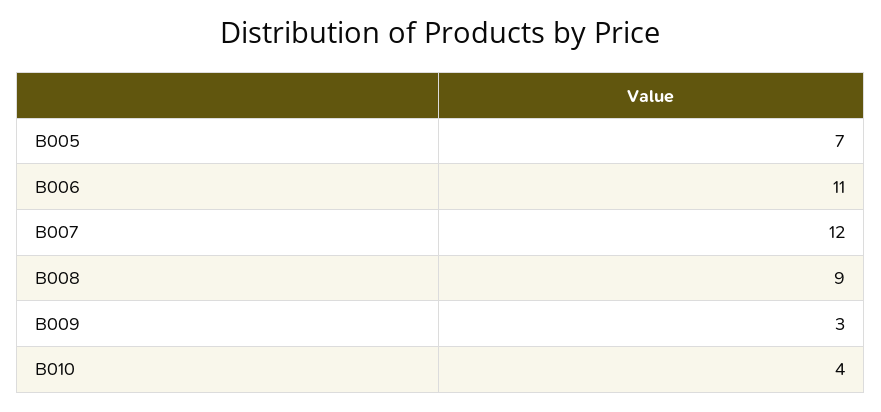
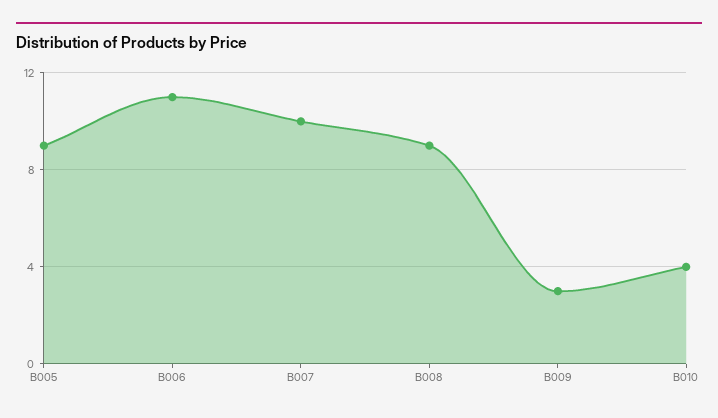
  {
-   "B005": 7,
+   "B005": 9,
    "B006": 11,
-   "B007": 12,
+   "B007": 10,
    "B008": 9,
    "B009": 3,
    "B010": 4
  }

